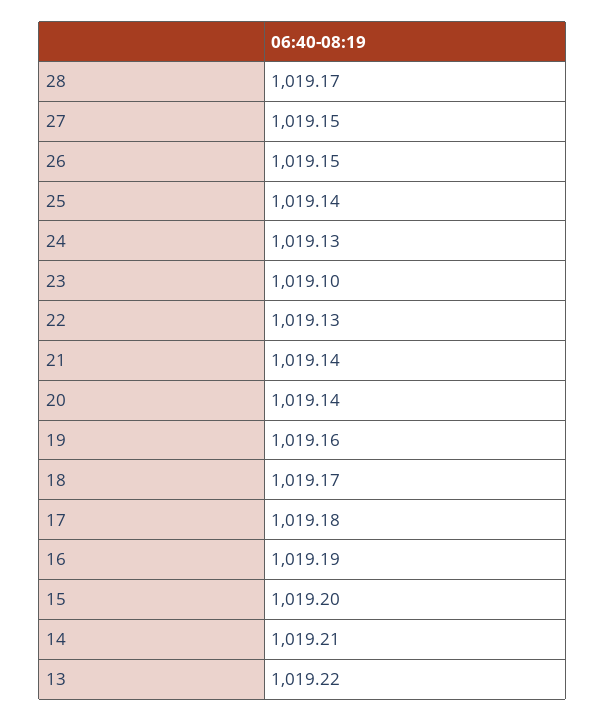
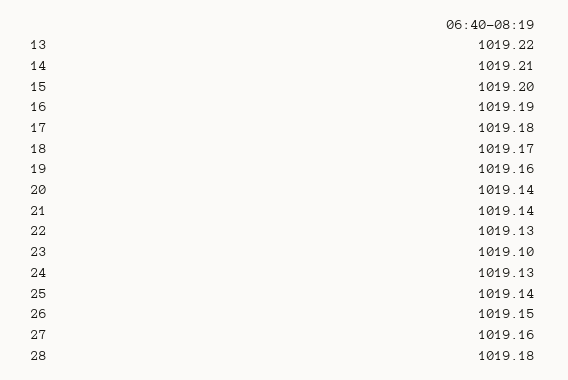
  {
-   "28": 1019.17,
+   "28": 1019.18,
-   "27": 1019.15,
+   "27": 1019.16,
    "26": 1019.15,
    "25": 1019.14,
    "24": 1019.13,
    "23": 1019.1,
    "22": 1019.13,
    "21": 1019.14,
    "20": 1019.14,
    "19": 1019.16,
    "18": 1019.17,
    "17": 1019.18,
    "16": 1019.19,
    "15": 1019.2,
    "14": 1019.21,
    "13": 1019.22
  }

